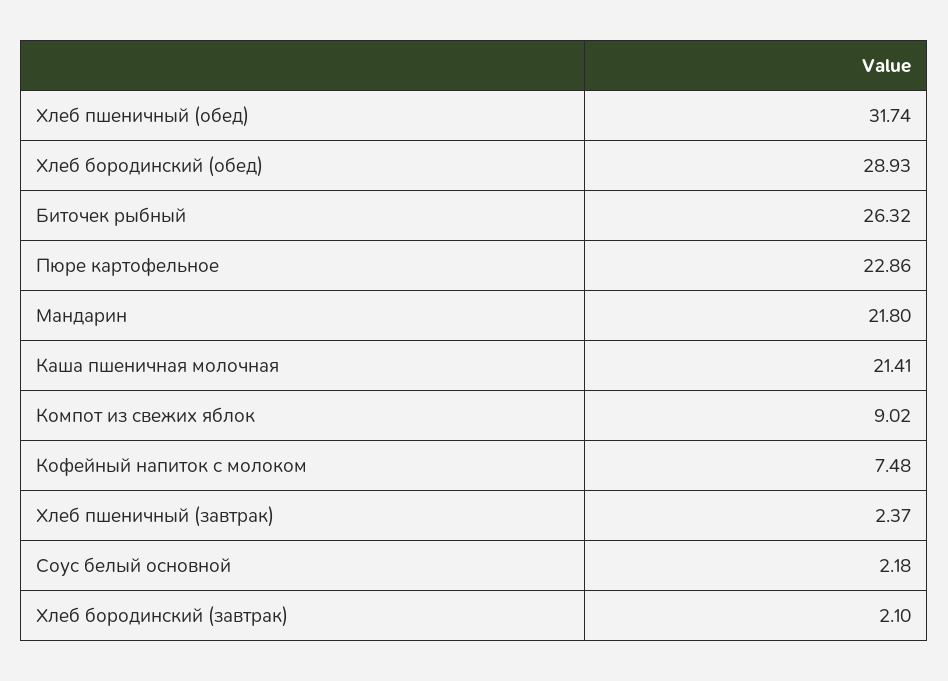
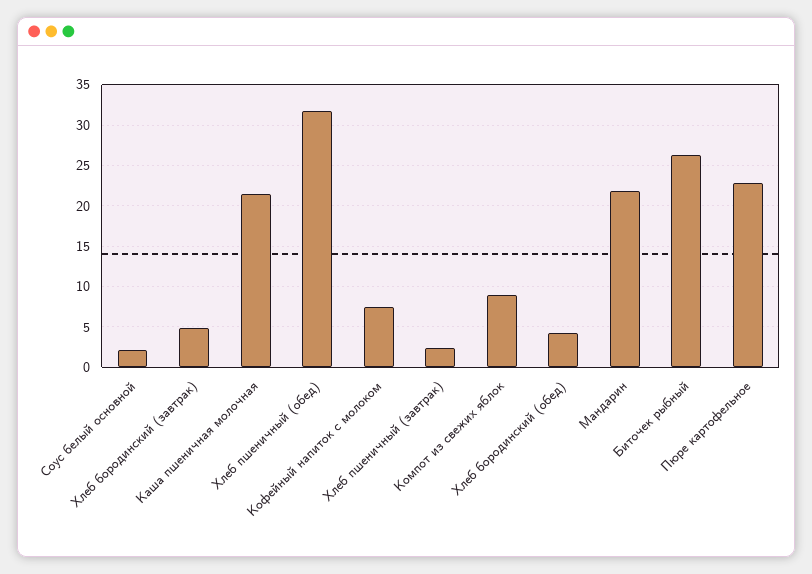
  {
    "Хлеб пшеничный (обед)": 31.74,
-   "Хлеб бородинский (обед)": 28.93,
+   "Хлеб бородинский (обед)": 4,
    "Биточек рыбный": 26.32,
    "Пюре картофельное": 22.86,
    "Мандарин": 21.8,
    "Каша пшеничная молочная": 21.41,
    "Компот из свежих яблок": 9.02,
    "Кофейный напиток с молоком": 7.48,
    "Хлеб пшеничный (завтрак)": 2.37,
    "Соус белый основной": 2.18,
-   "Хлеб бородинский (завтрак)": 2.1
+   "Хлеб бородинский (завтрак)": 5
  }

